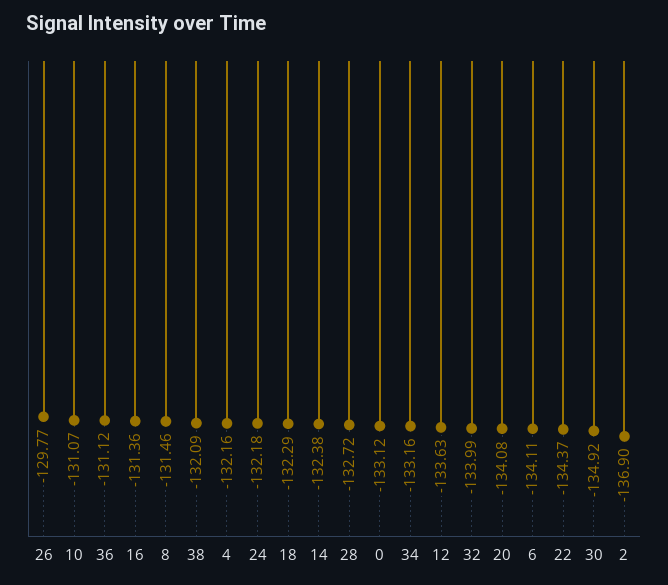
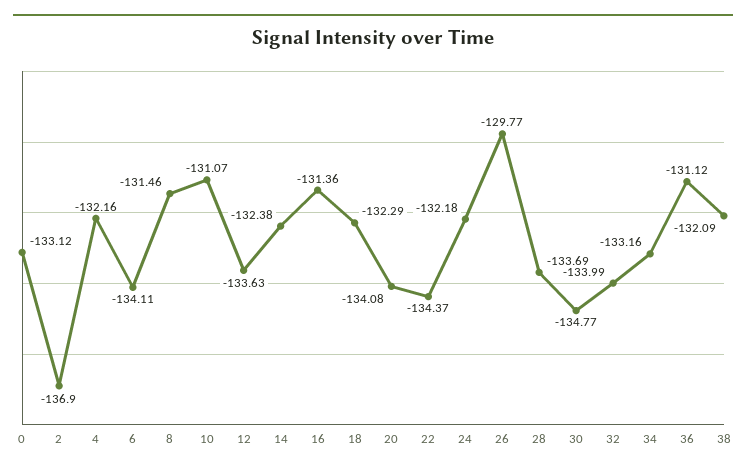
  {
    "26": -129.77,
    "10": -131.07,
    "36": -131.12,
    "16": -131.36,
    "8": -131.46,
    "38": -132.09,
    "4": -132.16,
    "24": -132.18,
    "18": -132.29,
    "14": -132.38,
-   "28": -132.72,
+   "28": -133.69,
    "0": -133.12,
    "34": -133.16,
    "12": -133.63,
    "32": -133.99,
    "20": -134.08,
    "6": -134.11,
    "22": -134.37,
-   "30": -134.92,
+   "30": -134.77,
    "2": -136.9
  }

